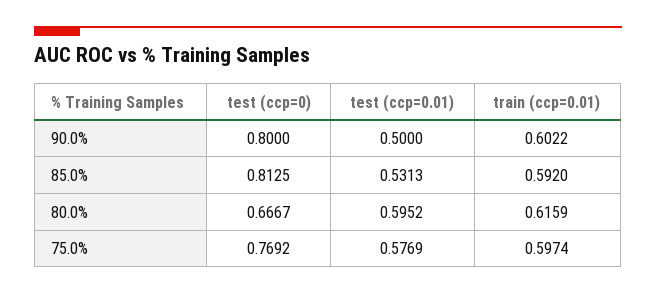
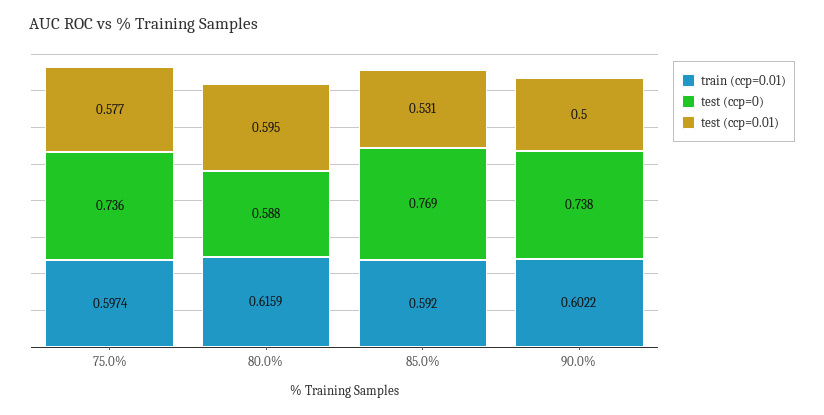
  {
    "test (ccp=0)": {
-     "90.0%": 0.8,
+     "90.0%": 0.738,
-     "85.0%": 0.8125,
+     "85.0%": 0.769,
-     "80.0%": 0.6667,
+     "80.0%": 0.588,
-     "75.0%": 0.7692
+     "75.0%": 0.736
    },
    "test (ccp=0.01)": {
      "90.0%": 0.5,
      "85.0%": 0.5313,
      "80.0%": 0.5952,
      "75.0%": 0.5769
    },
    "train (ccp=0.01)": {
      "90.0%": 0.6022,
      "85.0%": 0.592,
      "80.0%": 0.6159,
      "75.0%": 0.5974
    }
  }

